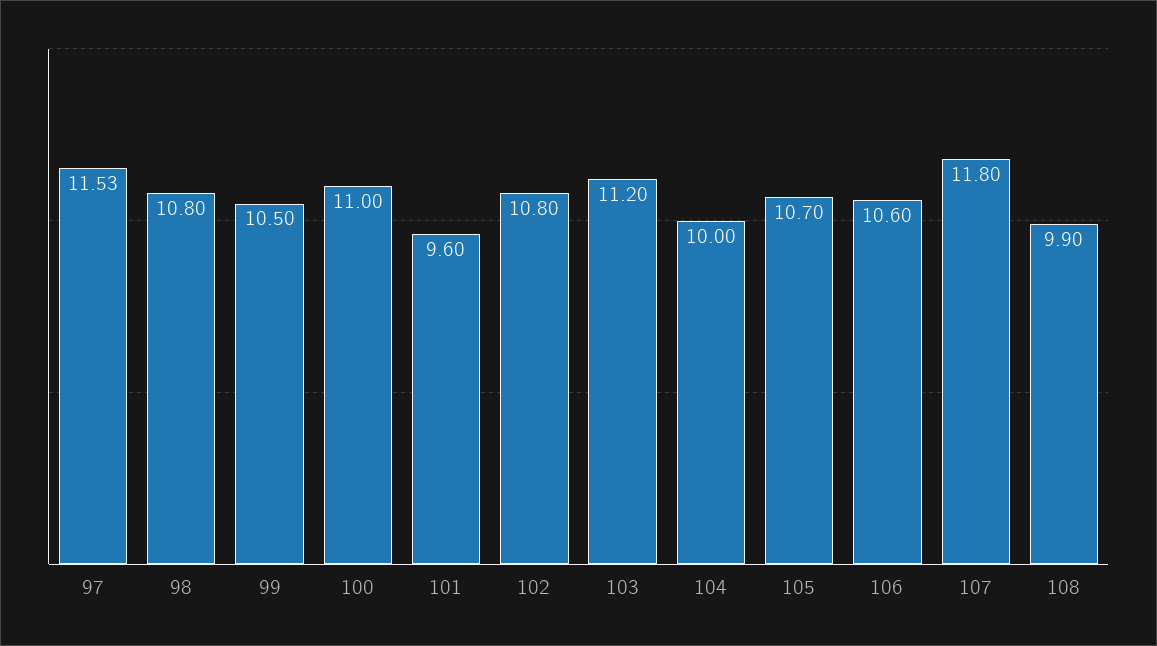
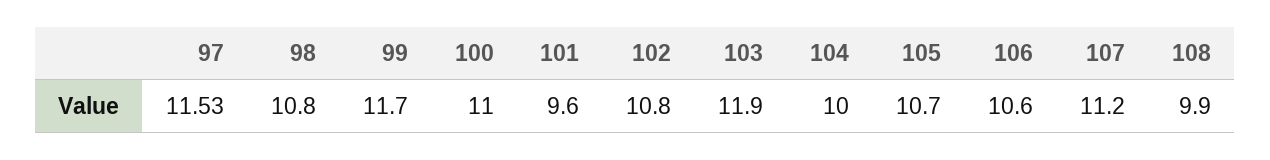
  {
    "97": 11.53,
    "98": 10.8,
-   "99": 10.5,
+   "99": 11.7,
    "100": 11,
    "101": 9.6,
    "102": 10.8,
-   "103": 11.2,
+   "103": 11.9,
    "104": 10,
    "105": 10.7,
    "106": 10.6,
-   "107": 11.8,
+   "107": 11.2,
    "108": 9.9
  }

